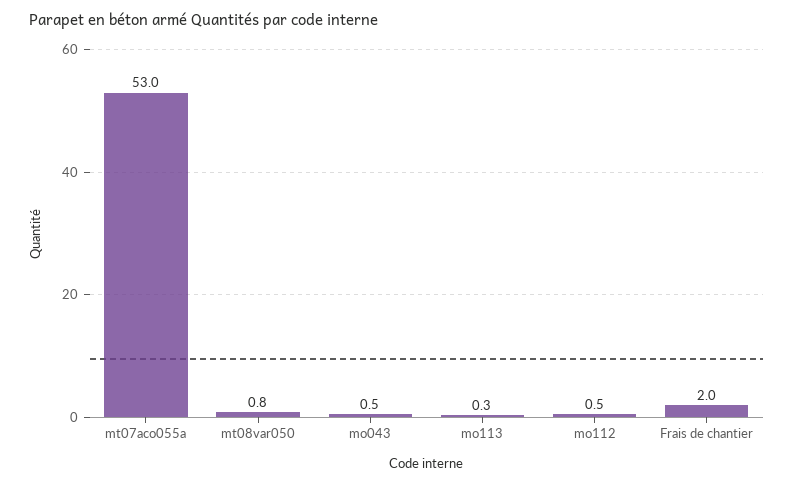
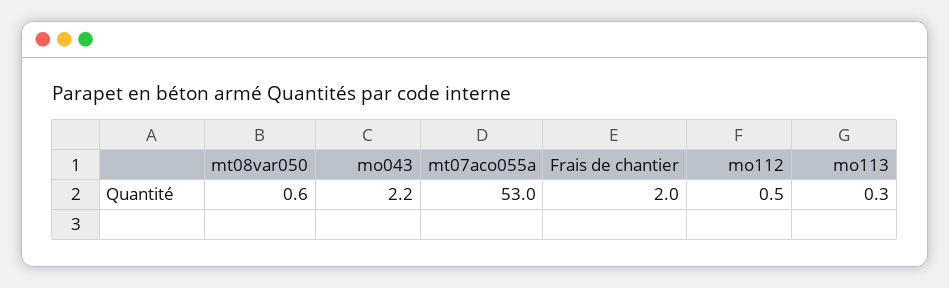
  {
    "mt07aco055a": 53,
-   "mt08var050": 0.8,
+   "mt08var050": 0.6,
-   "mo043": 0.5,
+   "mo043": 2.2,
    "mo113": 0.3,
    "mo112": 0.5,
    "Frais de chantier": 2
  }

